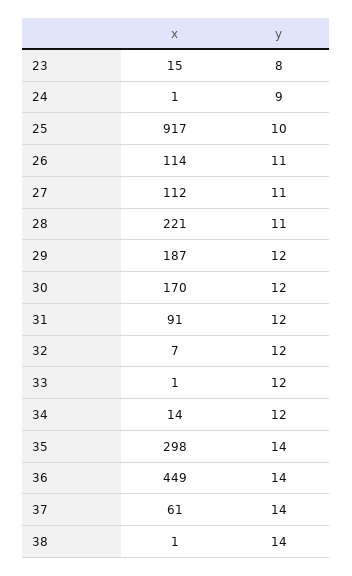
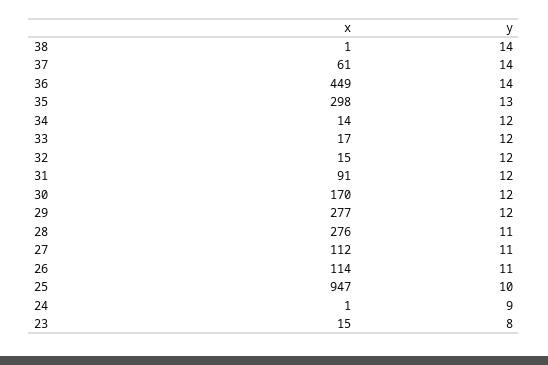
  {
    "x": {
      "23": 15,
      "24": 1,
-     "25": 917,
+     "25": 947,
      "26": 114,
      "27": 112,
-     "28": 221,
+     "28": 276,
-     "29": 187,
+     "29": 277,
      "30": 170,
      "31": 91,
-     "32": 7,
+     "32": 15,
-     "33": 1,
+     "33": 17,
      "34": 14,
      "35": 298,
      "36": 449,
      "37": 61,
      "38": 1
    },
    "y": {
      "23": 8,
      "24": 9,
      "25": 10,
      "26": 11,
      "27": 11,
      "28": 11,
      "29": 12,
      "30": 12,
      "31": 12,
      "32": 12,
      "33": 12,
      "34": 12,
-     "35": 14,
+     "35": 13,
      "36": 14,
      "37": 14,
      "38": 14
    }
  }

